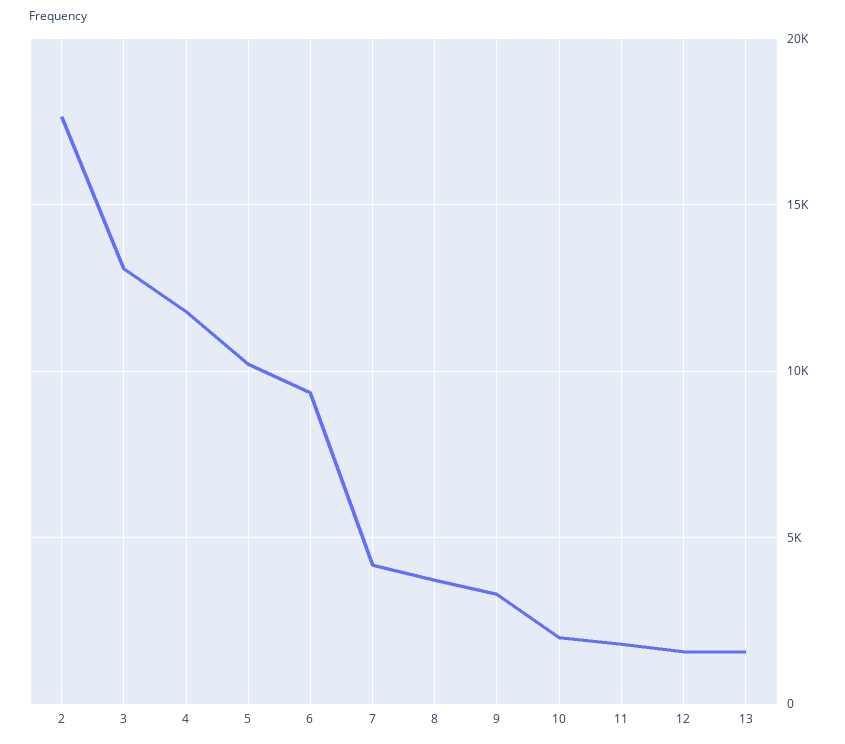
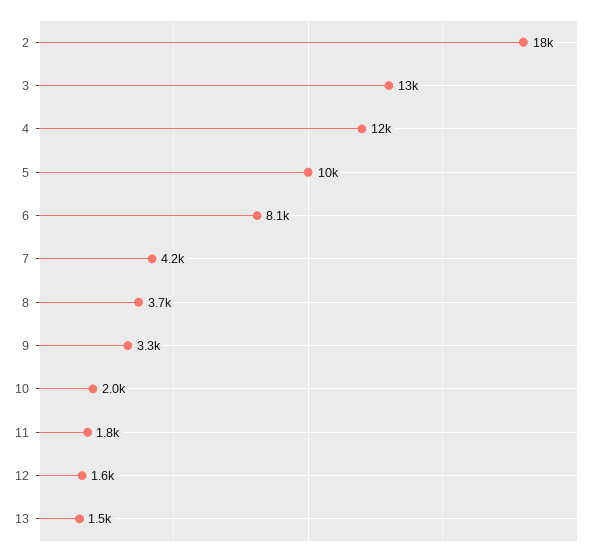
  {
    "2": 18000,
    "3": 13000,
    "4": 12000,
    "5": 10000,
-   "6": 9500,
+   "6": 8100,
    "7": 4200,
    "8": 3700,
    "9": 3300,
    "10": 2000,
    "11": 1800,
    "12": 1600,
    "13": 1500
  }

